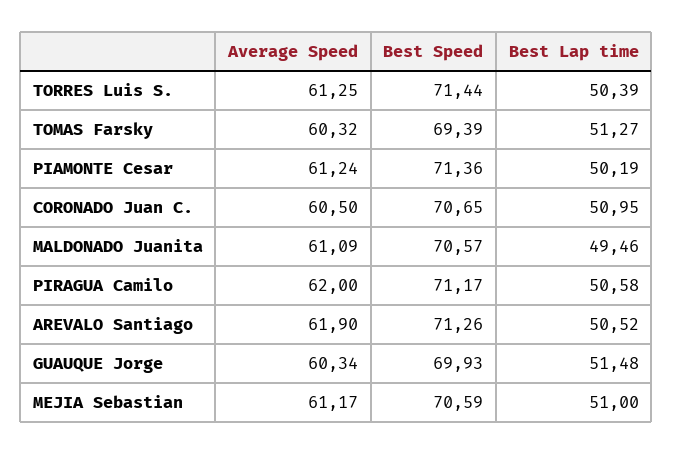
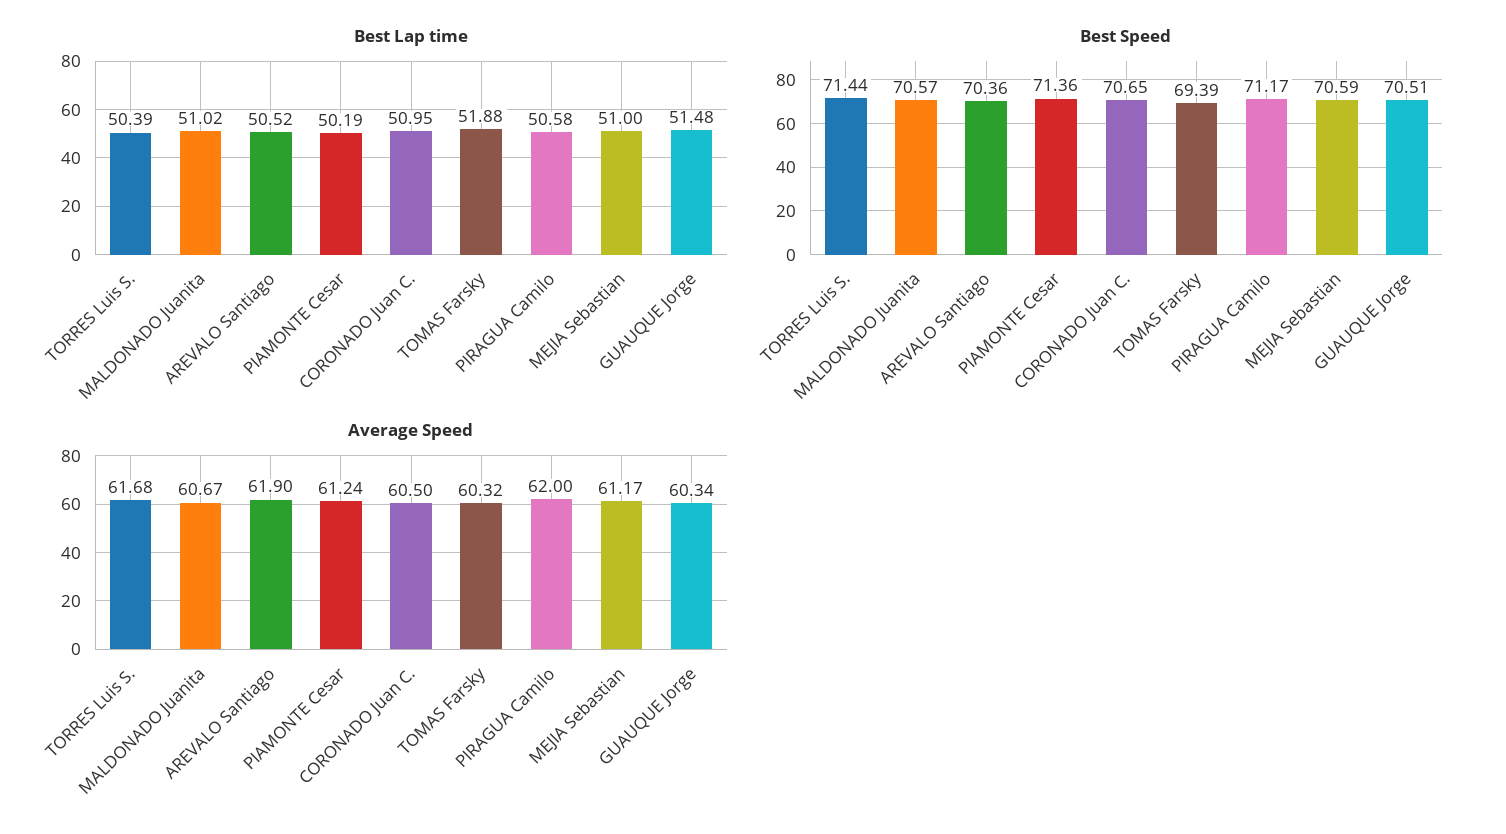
  {
    "Average Speed": {
-     "TORRES Luis S.": 61.25,
+     "TORRES Luis S.": 61.68,
      "TOMAS Farsky": 60.32,
      "PIAMONTE Cesar": 61.24,
      "CORONADO Juan C.": 60.5,
-     "MALDONADO Juanita": 61.09,
+     "MALDONADO Juanita": 60.67,
      "PIRAGUA Camilo": 62,
      "AREVALO Santiago": 61.9,
      "GUAUQUE Jorge": 60.34,
      "MEJIA Sebastian": 61.17
    },
    "Best Speed": {
      "TORRES Luis S.": 71.44,
      "TOMAS Farsky": 69.39,
      "PIAMONTE Cesar": 71.36,
      "CORONADO Juan C.": 70.65,
      "MALDONADO Juanita": 70.57,
      "PIRAGUA Camilo": 71.17,
-     "AREVALO Santiago": 71.26,
+     "AREVALO Santiago": 70.36,
-     "GUAUQUE Jorge": 69.93,
+     "GUAUQUE Jorge": 70.51,
      "MEJIA Sebastian": 70.59
    },
    "Best Lap time": {
      "TORRES Luis S.": 50.39,
-     "TOMAS Farsky": 51.27,
+     "TOMAS Farsky": 51.88,
      "PIAMONTE Cesar": 50.19,
      "CORONADO Juan C.": 50.95,
-     "MALDONADO Juanita": 49.46,
+     "MALDONADO Juanita": 51.02,
      "PIRAGUA Camilo": 50.58,
      "AREVALO Santiago": 50.52,
      "GUAUQUE Jorge": 51.48,
      "MEJIA Sebastian": 51
    }
  }

